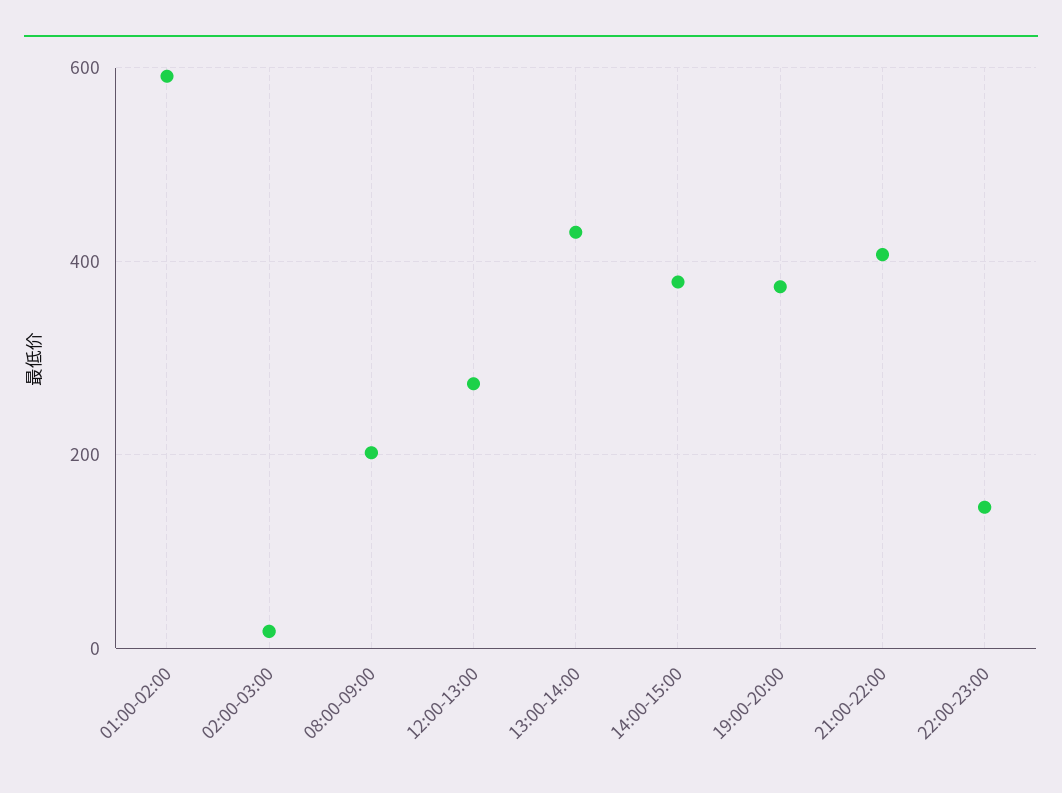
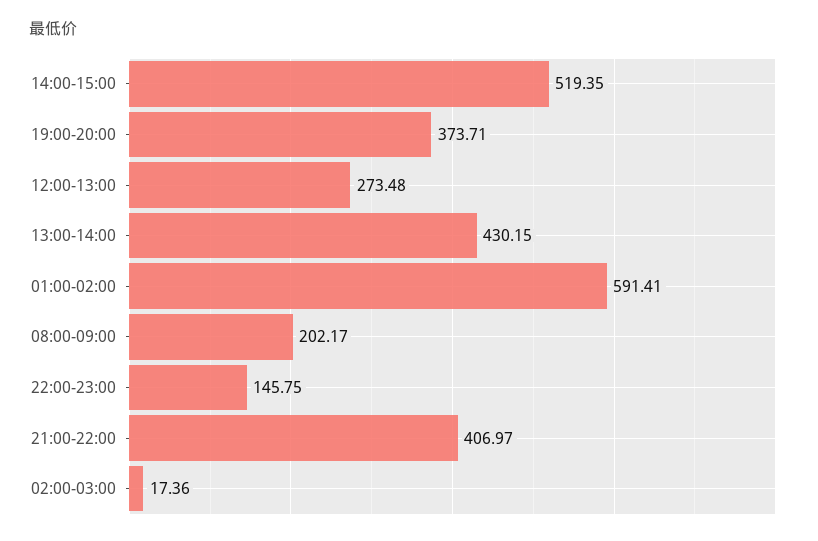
  {
    "01:00-02:00": 591.41,
    "02:00-03:00": 17.36,
    "08:00-09:00": 202.17,
    "12:00-13:00": 273.48,
    "13:00-14:00": 430.15,
-   "14:00-15:00": 380,
+   "14:00-15:00": 519.35,
    "19:00-20:00": 373.71,
    "21:00-22:00": 406.97,
    "22:00-23:00": 145.75
  }

